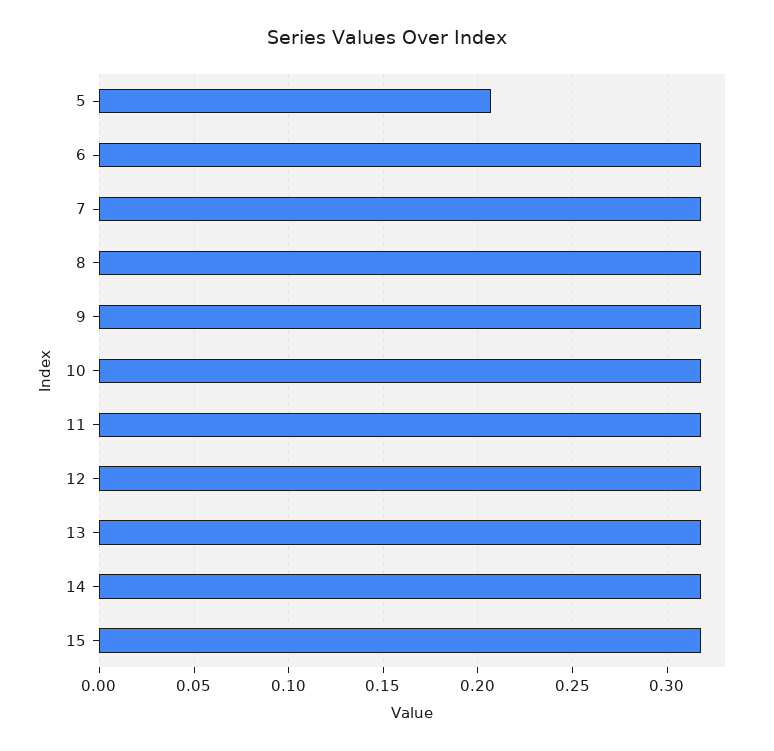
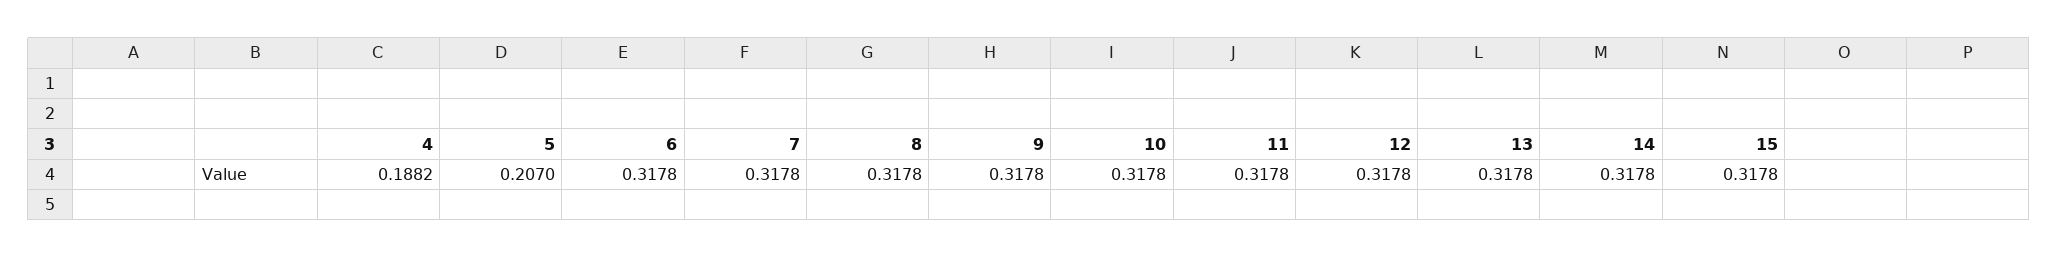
  {
    "5": 0.207,
    "6": 0.3178,
    "7": 0.3178,
    "8": 0.3178,
    "9": 0.3178,
    "10": 0.3178,
    "11": 0.3178,
    "12": 0.3178,
    "13": 0.3178,
    "14": 0.3178,
-   "15": 0.3178
+   "15": 0.3178,
+   "4": 0.1882
  }

